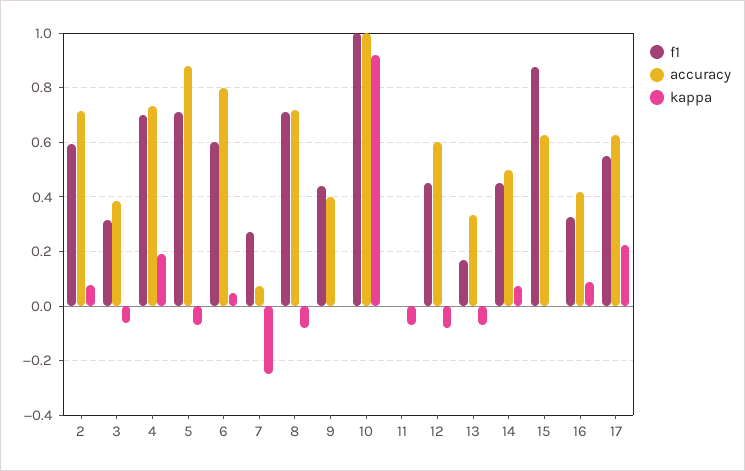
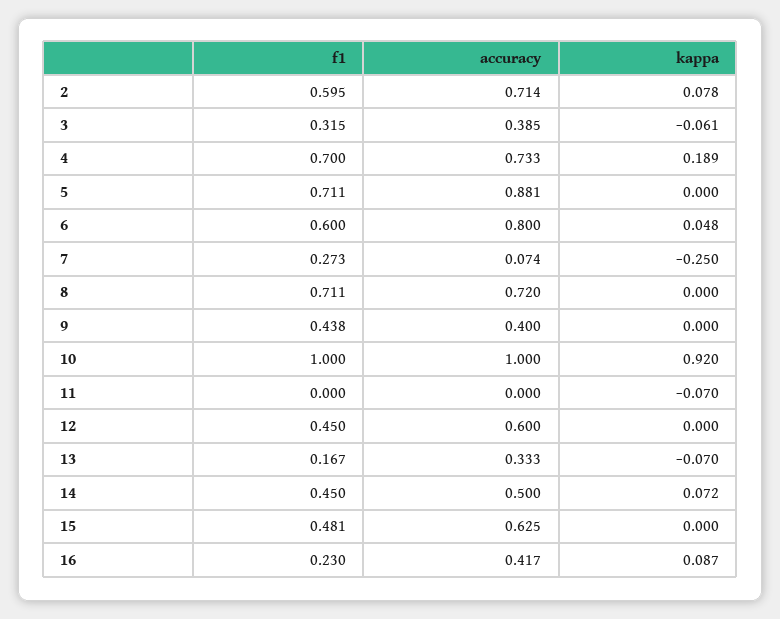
  {
    "f1": {
      "2": 0.595,
      "3": 0.315,
      "4": 0.7,
      "5": 0.711,
      "6": 0.6,
      "7": 0.273,
      "8": 0.711,
      "9": 0.438,
      "10": 1,
      "11": 0,
      "12": 0.45,
      "13": 0.167,
      "14": 0.45,
-     "15": 0.875,
+     "15": 0.481,
-     "16": 0.325,
+     "16": 0.23
-     "17": 0.55
    },
    "accuracy": {
      "2": 0.714,
      "3": 0.385,
      "4": 0.733,
      "5": 0.881,
      "6": 0.8,
      "7": 0.074,
      "8": 0.72,
      "9": 0.4,
      "10": 1,
      "11": 0,
      "12": 0.6,
      "13": 0.333,
      "14": 0.5,
      "15": 0.625,
-     "16": 0.417,
+     "16": 0.417
-     "17": 0.625
    },
    "kappa": {
      "2": 0.078,
      "3": -0.061,
      "4": 0.189,
-     "5": -0.075,
+     "5": 0,
      "6": 0.048,
      "7": -0.25,
-     "8": -0.075,
+     "8": 0,
      "9": 0,
      "10": 0.92,
      "11": -0.07,
-     "12": -0.075,
+     "12": 0,
      "13": -0.07,
      "14": 0.072,
      "15": 0,
-     "16": 0.087,
+     "16": 0.087
-     "17": 0.225
    }
  }

